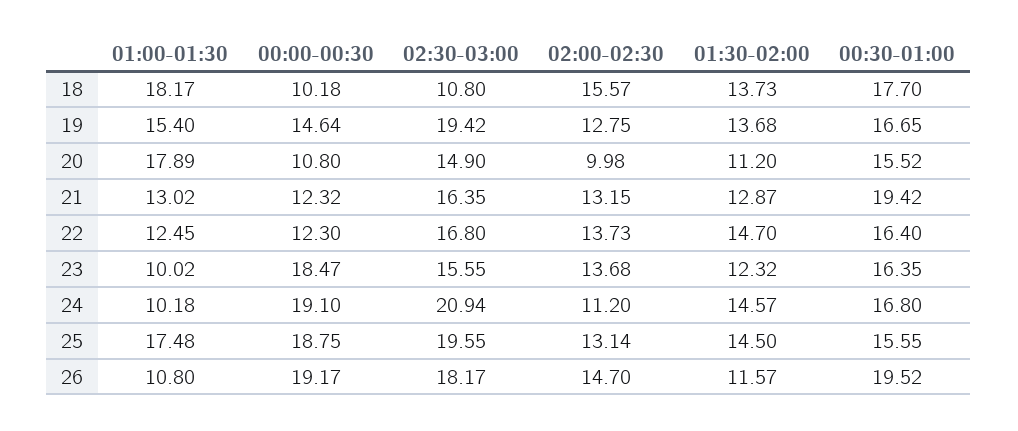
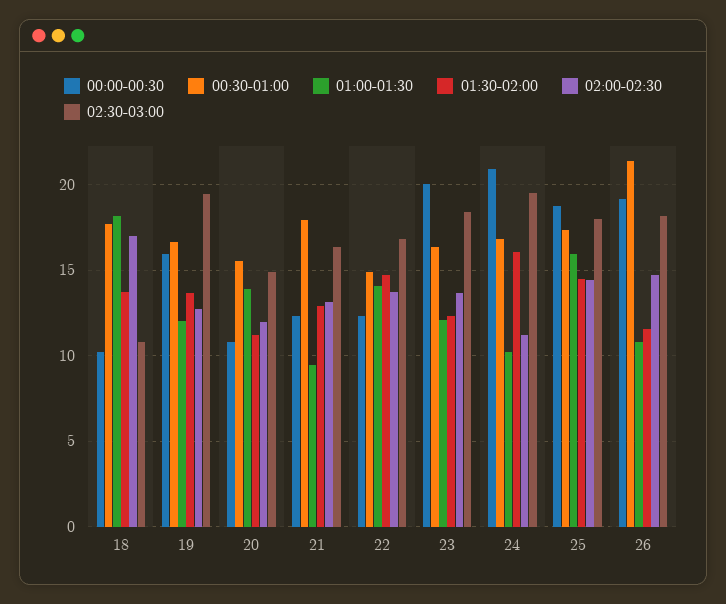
  {
    "01:00-01:30": {
      "18": 18.17,
-     "19": 15.4,
+     "19": 12,
-     "20": 17.89,
+     "20": 14,
-     "21": 13.02,
+     "21": 9.5,
-     "22": 12.45,
+     "22": 14,
-     "23": 10.02,
+     "23": 12,
      "24": 10.18,
-     "25": 17.48,
+     "25": 16,
      "26": 10.8
    },
    "00:00-00:30": {
      "18": 10.18,
-     "19": 14.64,
+     "19": 16,
      "20": 10.8,
      "21": 12.32,
      "22": 12.3,
-     "23": 18.47,
+     "23": 20,
-     "24": 19.1,
+     "24": 21,
      "25": 18.75,
      "26": 19.17
    },
    "02:30-03:00": {
      "18": 10.8,
      "19": 19.42,
      "20": 14.9,
      "21": 16.35,
      "22": 16.8,
-     "23": 15.55,
+     "23": 18.5,
-     "24": 20.94,
+     "24": 19.5,
-     "25": 19.55,
+     "25": 18,
      "26": 18.17
    },
    "02:00-02:30": {
-     "18": 15.57,
+     "18": 17,
      "19": 12.75,
-     "20": 9.98,
+     "20": 12,
      "21": 13.15,
      "22": 13.73,
      "23": 13.68,
      "24": 11.2,
-     "25": 13.14,
+     "25": 14.5,
      "26": 14.7
    },
    "01:30-02:00": {
      "18": 13.73,
      "19": 13.68,
      "20": 11.2,
      "21": 12.87,
      "22": 14.7,
      "23": 12.32,
-     "24": 14.57,
+     "24": 16,
      "25": 14.5,
      "26": 11.57
    },
    "00:30-01:00": {
      "18": 17.7,
      "19": 16.65,
      "20": 15.52,
-     "21": 19.42,
+     "21": 18,
-     "22": 16.4,
+     "22": 15,
      "23": 16.35,
      "24": 16.8,
-     "25": 15.55,
+     "25": 17.5,
-     "26": 19.52
+     "26": 21.5
    }
  }

